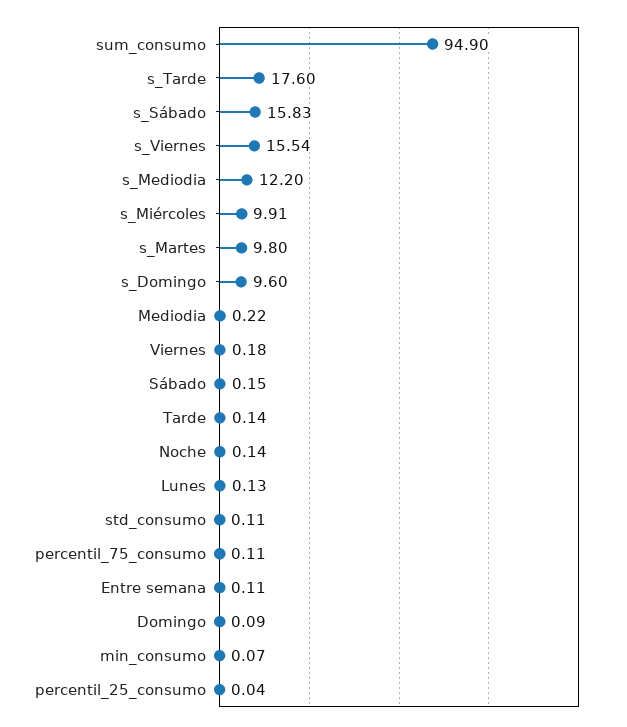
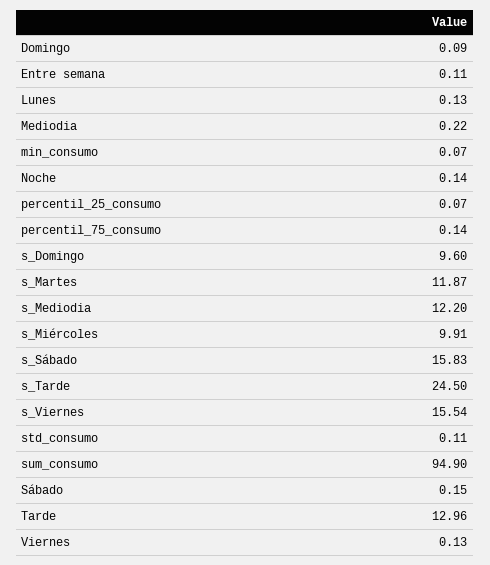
  {
    "sum_consumo": 94.9,
-   "s_Tarde": 17.6,
+   "s_Tarde": 24.5,
    "s_Sábado": 15.83,
    "s_Viernes": 15.54,
    "s_Mediodia": 12.2,
    "s_Miércoles": 9.91,
-   "s_Martes": 9.8,
+   "s_Martes": 11.87,
    "s_Domingo": 9.6,
    "Mediodia": 0.22,
-   "Viernes": 0.18,
+   "Viernes": 0.13,
    "Sábado": 0.15,
-   "Tarde": 0.14,
+   "Tarde": 12.96,
    "Noche": 0.14,
    "Lunes": 0.13,
    "std_consumo": 0.11,
-   "percentil_75_consumo": 0.11,
+   "percentil_75_consumo": 0.14,
    "Entre semana": 0.11,
    "Domingo": 0.09,
    "min_consumo": 0.07,
-   "percentil_25_consumo": 0.04
+   "percentil_25_consumo": 0.07
  }

